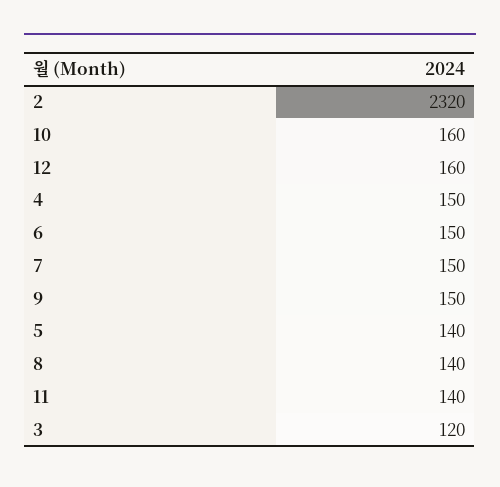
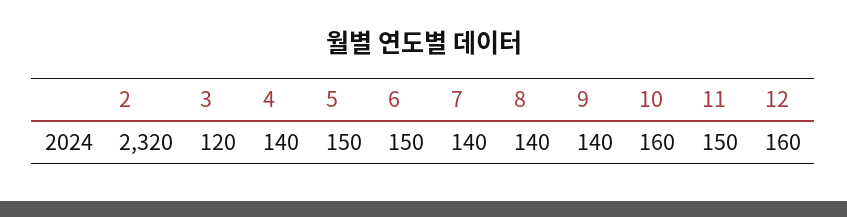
  {
    "2": 2320,
    "10": 160,
    "12": 160,
-   "4": 150,
+   "4": 140,
    "6": 150,
-   "7": 150,
+   "7": 140,
-   "9": 150,
+   "9": 140,
-   "5": 140,
+   "5": 150,
    "8": 140,
-   "11": 140,
+   "11": 150,
    "3": 120
  }

